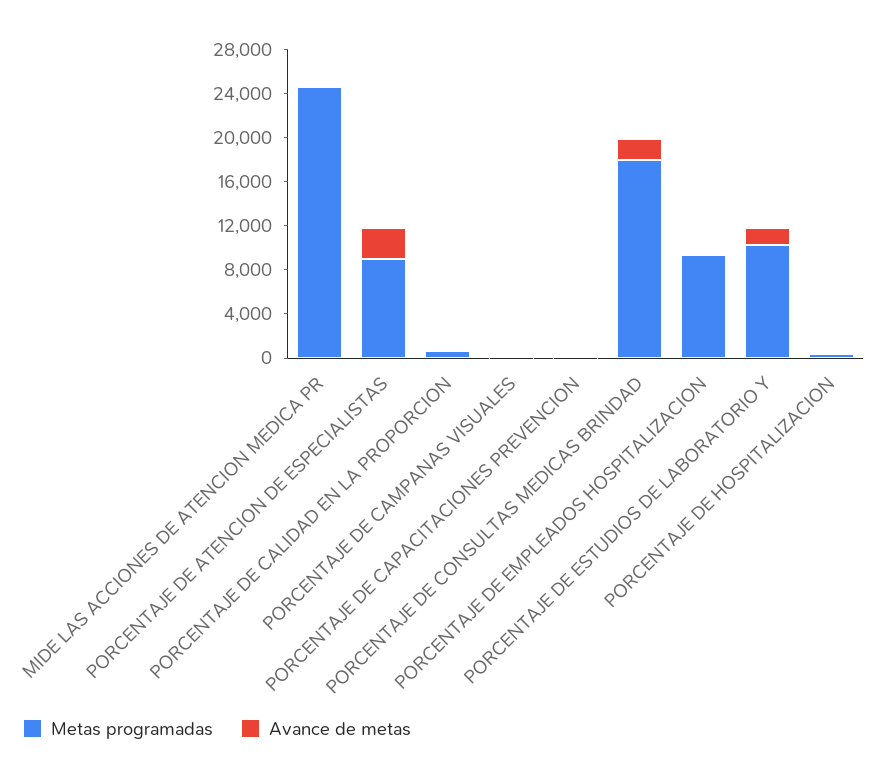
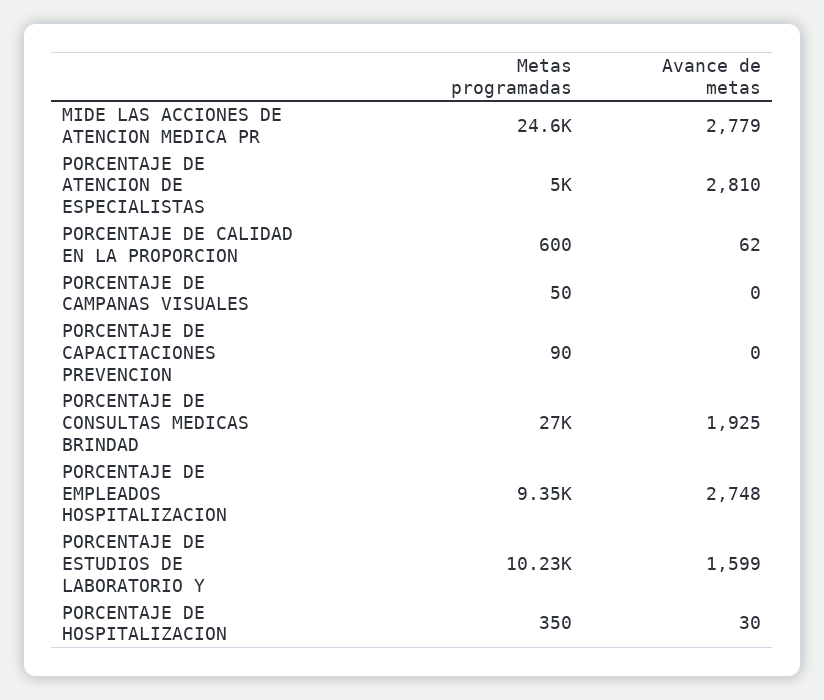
  {
    "Metas programadas": {
      "MIDE LAS ACCIONES DE ATENCION MEDICA PR": 24600,
-     "PORCENTAJE DE ATENCION DE ESPECIALISTAS": 9000,
+     "PORCENTAJE DE ATENCION DE ESPECIALISTAS": 5000,
      "PORCENTAJE DE CALIDAD EN LA PROPORCION": 600,
      "PORCENTAJE DE CAMPANAS VISUALES": 50,
      "PORCENTAJE DE CAPACITACIONES PREVENCION": 90,
-     "PORCENTAJE DE CONSULTAS MEDICAS BRINDAD": 18000,
+     "PORCENTAJE DE CONSULTAS MEDICAS BRINDAD": 27000,
      "PORCENTAJE DE EMPLEADOS HOSPITALIZACION": 9350,
      "PORCENTAJE DE ESTUDIOS DE LABORATORIO Y": 10230,
      "PORCENTAJE DE HOSPITALIZACION": 350
    },
    "Avance de metas": {
-     "MIDE LAS ACCIONES DE ATENCION MEDICA PR": 0,
+     "MIDE LAS ACCIONES DE ATENCION MEDICA PR": 2779,
      "PORCENTAJE DE ATENCION DE ESPECIALISTAS": 2810,
      "PORCENTAJE DE CALIDAD EN LA PROPORCION": 62,
      "PORCENTAJE DE CAMPANAS VISUALES": 0,
      "PORCENTAJE DE CAPACITACIONES PREVENCION": 0,
      "PORCENTAJE DE CONSULTAS MEDICAS BRINDAD": 1925,
-     "PORCENTAJE DE EMPLEADOS HOSPITALIZACION": 0,
+     "PORCENTAJE DE EMPLEADOS HOSPITALIZACION": 2748,
      "PORCENTAJE DE ESTUDIOS DE LABORATORIO Y": 1599,
      "PORCENTAJE DE HOSPITALIZACION": 30
    }
  }

